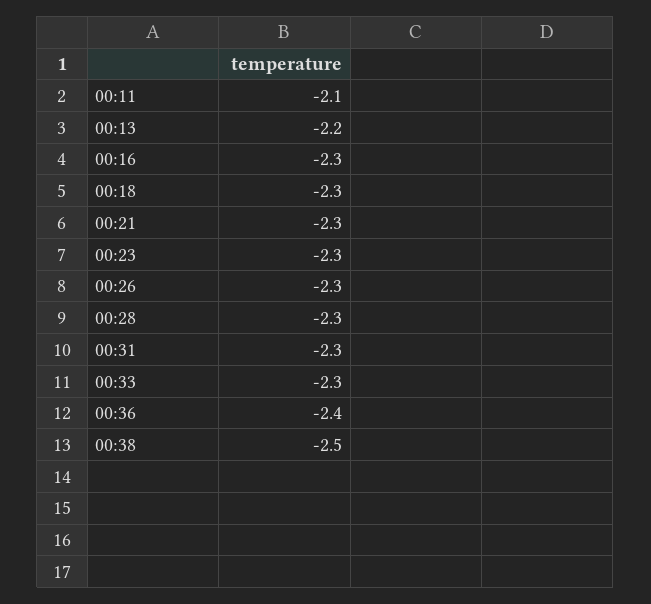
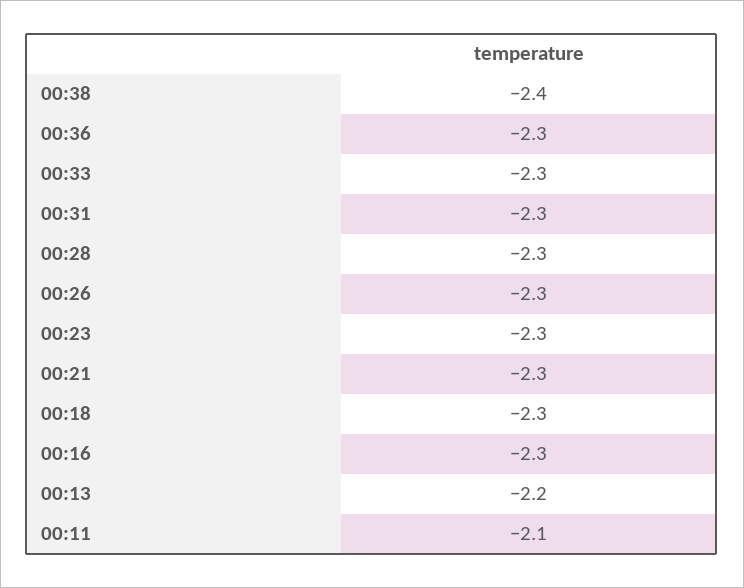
  {
    "00:11": -2.1,
    "00:13": -2.2,
    "00:16": -2.3,
    "00:18": -2.3,
    "00:21": -2.3,
    "00:23": -2.3,
    "00:26": -2.3,
    "00:28": -2.3,
    "00:31": -2.3,
    "00:33": -2.3,
-   "00:36": -2.4,
+   "00:36": -2.3,
-   "00:38": -2.5
+   "00:38": -2.4
  }

